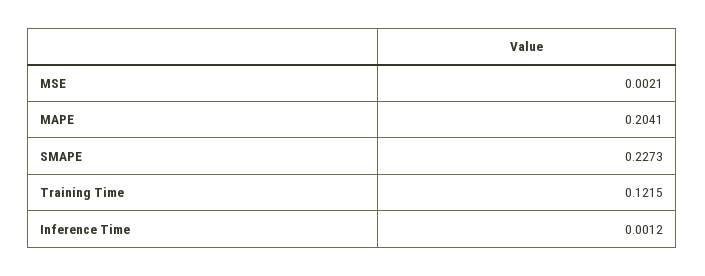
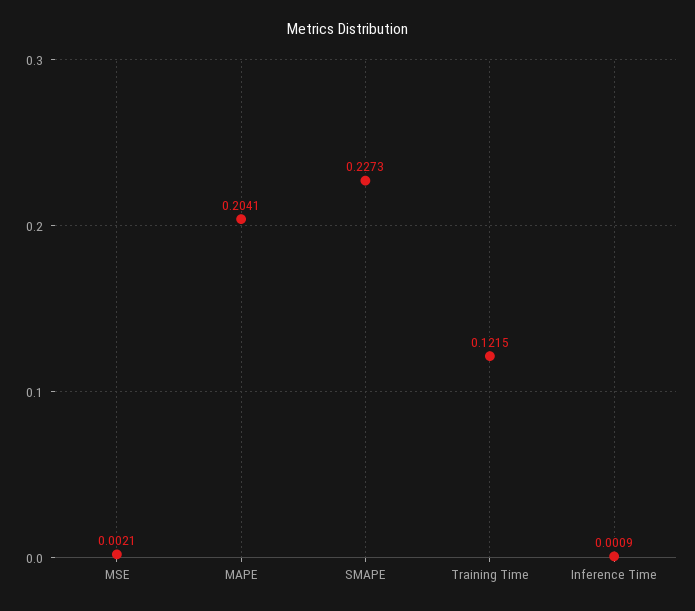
  {
    "MSE": 0.0021,
    "MAPE": 0.2041,
    "SMAPE": 0.2273,
    "Training Time": 0.1215,
-   "Inference Time": 0.0012
+   "Inference Time": 0.0009
  }

